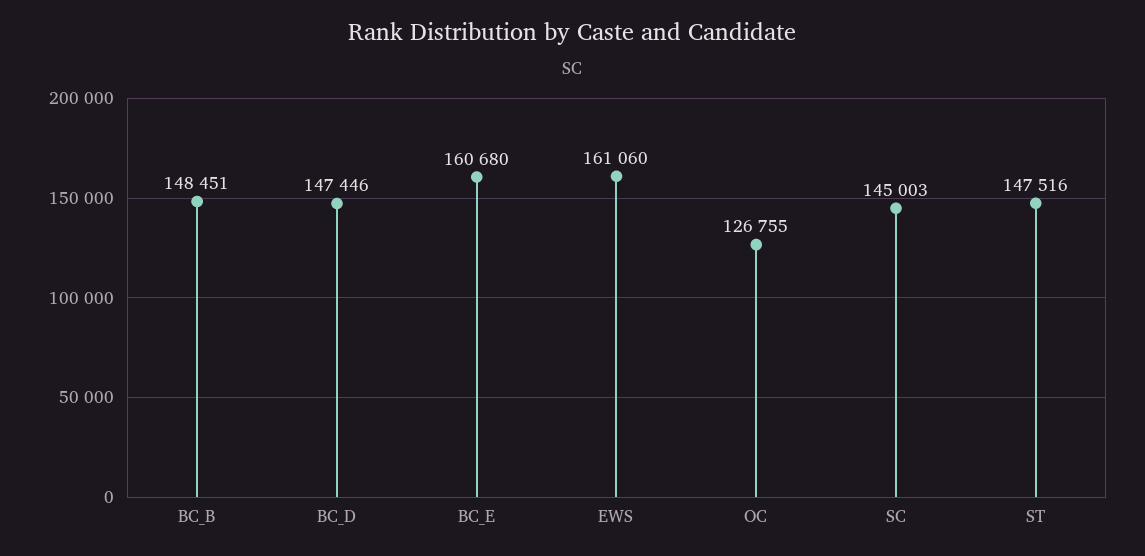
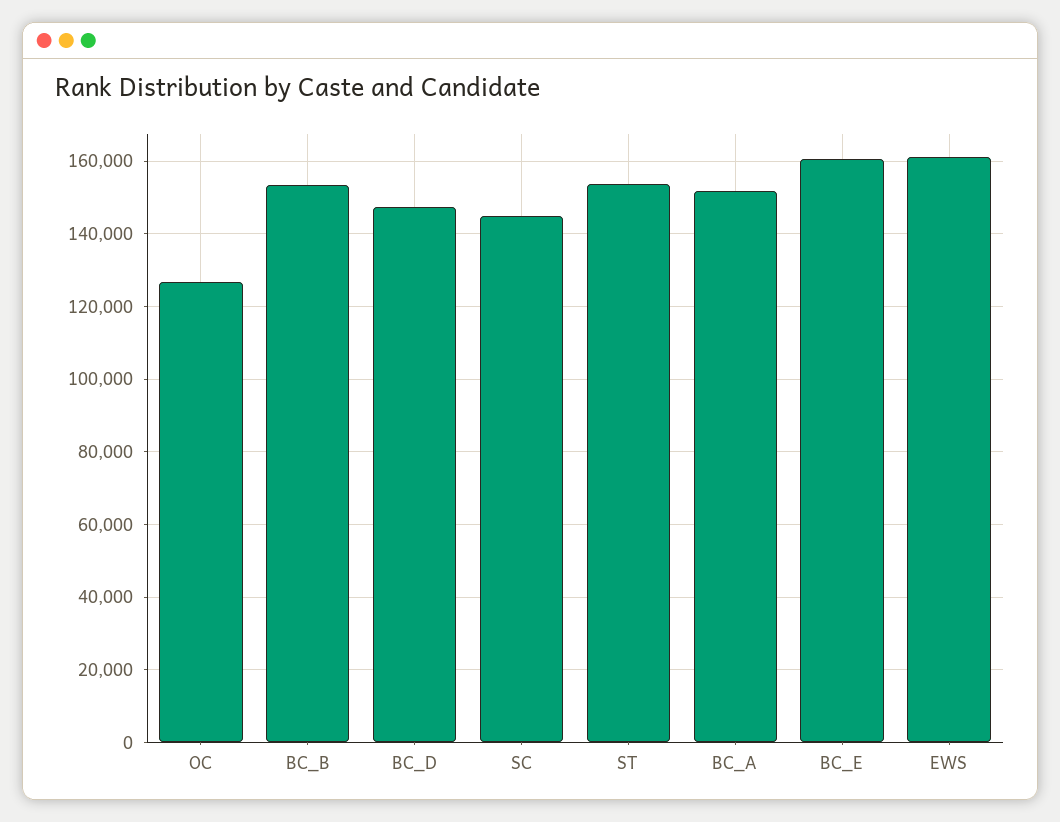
  {
-   "BC_B": 148451,
+   "BC_B": 154000,
    "BC_D": 147446,
    "BC_E": 160680,
    "EWS": 161060,
    "OC": 126755,
    "SC": 145003,
-   "ST": 147516
+   "ST": 154000,
+   "BC_A": 152000
  }

